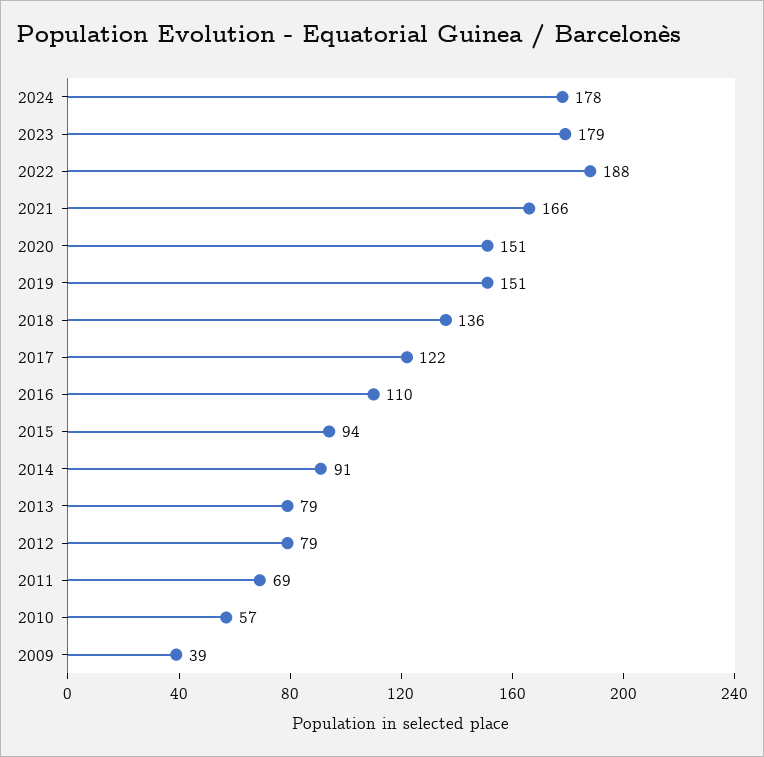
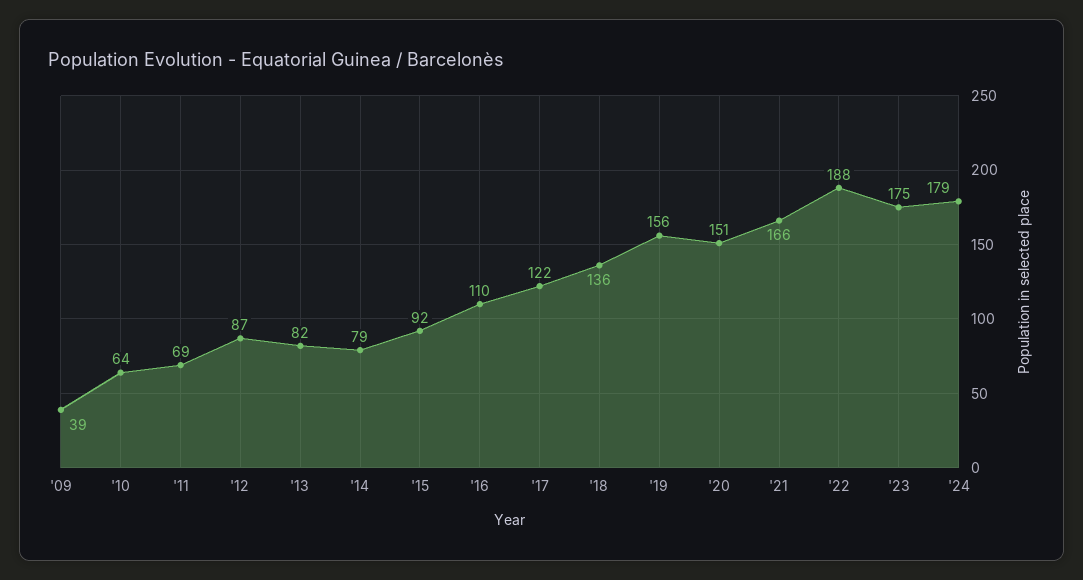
  {
-   "2024": 178,
+   "2024": 179,
-   "2023": 179,
+   "2023": 175,
    "2022": 188,
    "2021": 166,
    "2020": 151,
-   "2019": 151,
+   "2019": 156,
    "2018": 136,
    "2017": 122,
    "2016": 110,
-   "2015": 94,
+   "2015": 92,
-   "2014": 91,
+   "2014": 79,
-   "2013": 79,
+   "2013": 82,
-   "2012": 79,
+   "2012": 87,
    "2011": 69,
-   "2010": 57,
+   "2010": 64,
    "2009": 39
  }

